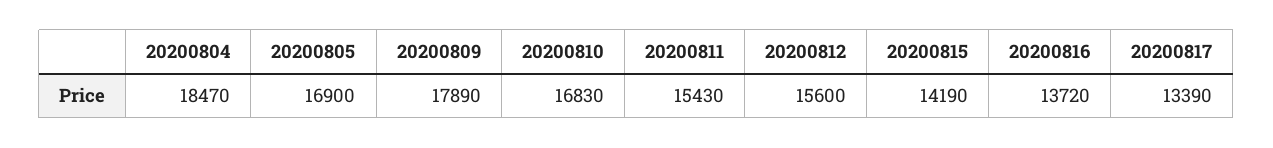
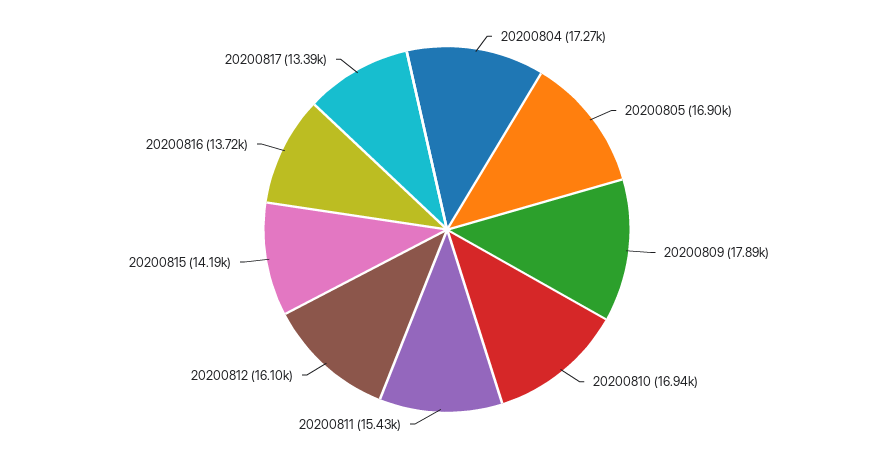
  {
-   "20200804": 18470,
+   "20200804": 17270,
    "20200805": 16900,
    "20200809": 17890,
-   "20200810": 16830,
+   "20200810": 16940,
    "20200811": 15430,
-   "20200812": 15600,
+   "20200812": 16100,
    "20200815": 14190,
    "20200816": 13720,
    "20200817": 13390
  }

